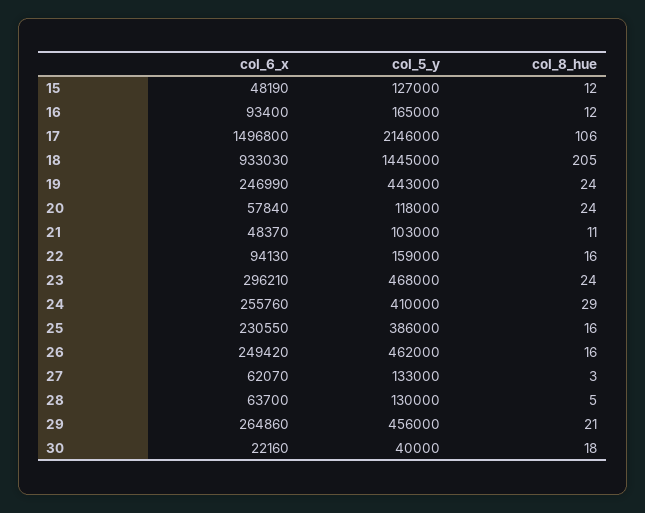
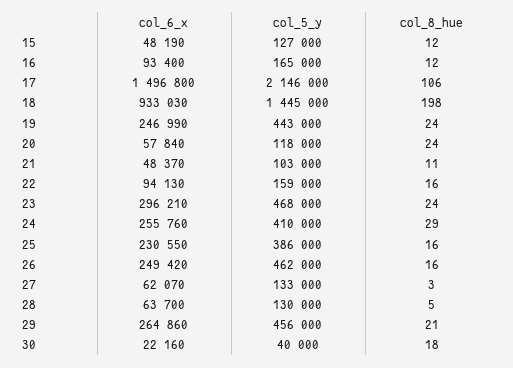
  {
    "col_6_x": {
      "15": 48190,
      "16": 93400,
      "17": 1496800,
      "18": 933030,
      "19": 246990,
      "20": 57840,
      "21": 48370,
      "22": 94130,
      "23": 296210,
      "24": 255760,
      "25": 230550,
      "26": 249420,
      "27": 62070,
      "28": 63700,
      "29": 264860,
      "30": 22160
    },
    "col_5_y": {
      "15": 127000,
      "16": 165000,
      "17": 2146000,
      "18": 1445000,
      "19": 443000,
      "20": 118000,
      "21": 103000,
      "22": 159000,
      "23": 468000,
      "24": 410000,
      "25": 386000,
      "26": 462000,
      "27": 133000,
      "28": 130000,
      "29": 456000,
      "30": 40000
    },
    "col_8_hue": {
      "15": 12,
      "16": 12,
      "17": 106,
-     "18": 205,
+     "18": 198,
      "19": 24,
      "20": 24,
      "21": 11,
      "22": 16,
      "23": 24,
      "24": 29,
      "25": 16,
      "26": 16,
      "27": 3,
      "28": 5,
      "29": 21,
      "30": 18
    }
  }

